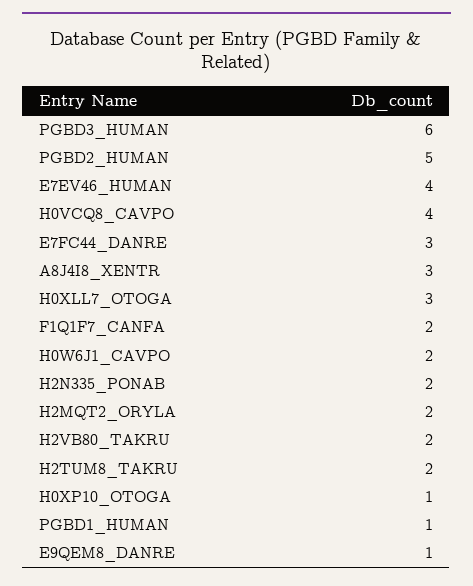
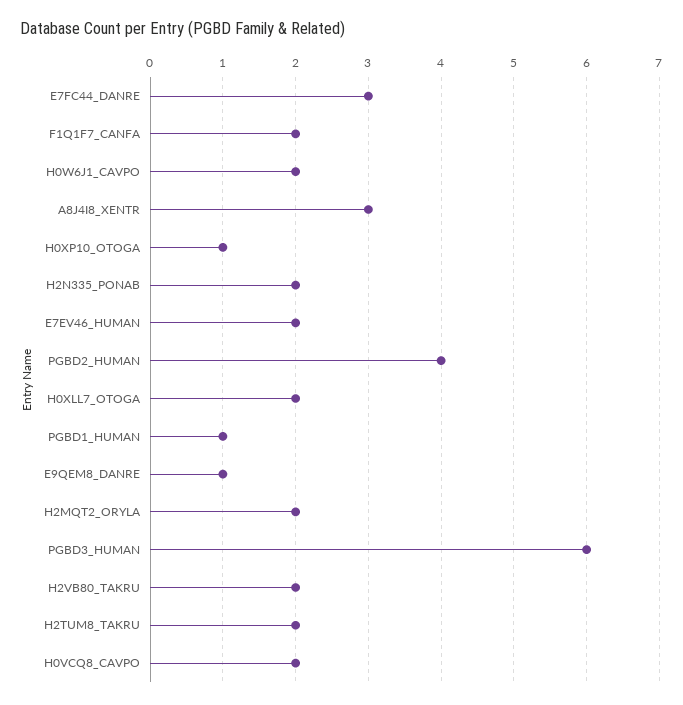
  {
    "PGBD3_HUMAN": 6,
-   "PGBD2_HUMAN": 5,
+   "PGBD2_HUMAN": 4,
-   "E7EV46_HUMAN": 4,
+   "E7EV46_HUMAN": 2,
-   "H0VCQ8_CAVPO": 4,
+   "H0VCQ8_CAVPO": 2,
    "E7FC44_DANRE": 3,
    "A8J4I8_XENTR": 3,
-   "H0XLL7_OTOGA": 3,
+   "H0XLL7_OTOGA": 2,
    "F1Q1F7_CANFA": 2,
    "H0W6J1_CAVPO": 2,
    "H2N335_PONAB": 2,
    "H2MQT2_ORYLA": 2,
    "H2VB80_TAKRU": 2,
    "H2TUM8_TAKRU": 2,
    "H0XP10_OTOGA": 1,
    "PGBD1_HUMAN": 1,
    "E9QEM8_DANRE": 1
  }

